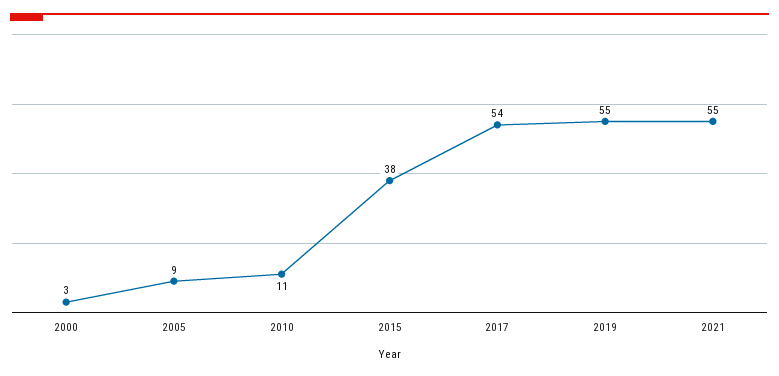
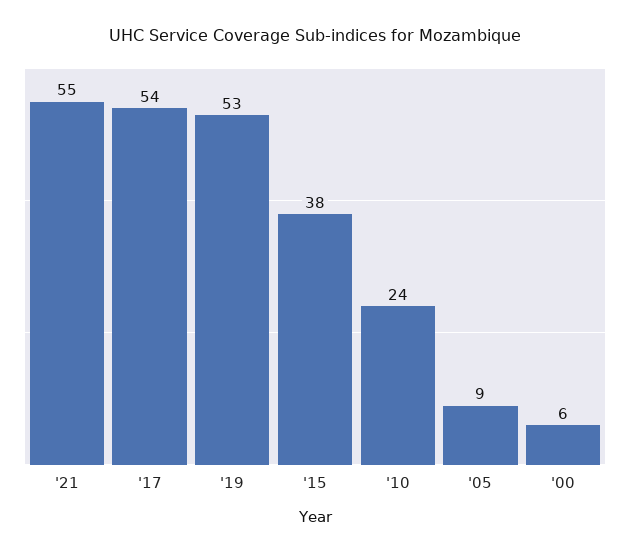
  {
-   "2000": 3,
+   "2000": 6,
    "2005": 9,
-   "2010": 11,
+   "2010": 24,
    "2015": 38,
    "2017": 54,
-   "2019": 55,
+   "2019": 53,
    "2021": 55
  }

